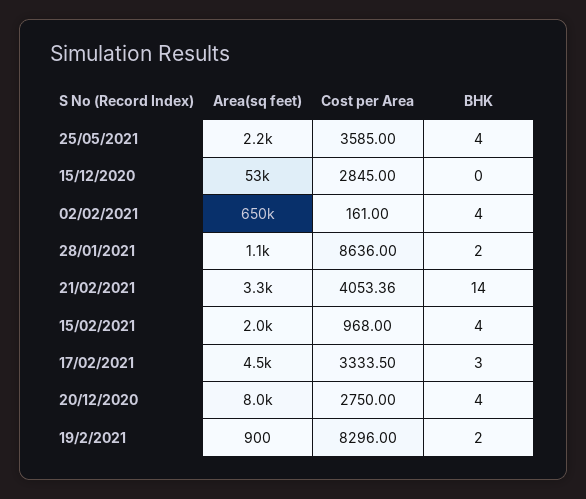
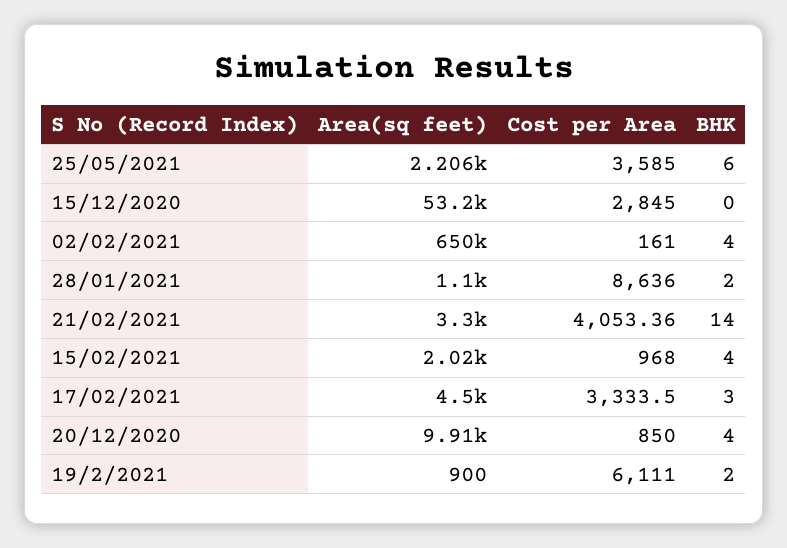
  {
    "Area(sq feet)": {
      "25/05/2021": 2206,
      "15/12/2020": 53200,
      "02/02/2021": 650000,
      "28/01/2021": 1100,
      "21/02/2021": 3300,
      "15/02/2021": 2020,
      "17/02/2021": 4500,
-     "20/12/2020": 8000,
+     "20/12/2020": 9910,
      "19/2/2021": 900
    },
    "Cost per Area": {
      "25/05/2021": 3585,
      "15/12/2020": 2845,
      "02/02/2021": 161,
      "28/01/2021": 8636,
      "21/02/2021": 4053.36,
      "15/02/2021": 968,
      "17/02/2021": 3333.5,
-     "20/12/2020": 2750,
+     "20/12/2020": 850,
-     "19/2/2021": 8296
+     "19/2/2021": 6111
    },
    "BHK": {
-     "25/05/2021": 4,
+     "25/05/2021": 6,
      "15/12/2020": 0,
      "02/02/2021": 4,
      "28/01/2021": 2,
      "21/02/2021": 14,
      "15/02/2021": 4,
      "17/02/2021": 3,
      "20/12/2020": 4,
      "19/2/2021": 2
    }
  }

